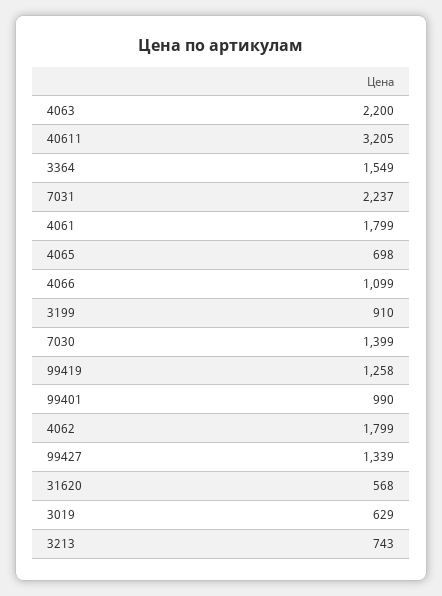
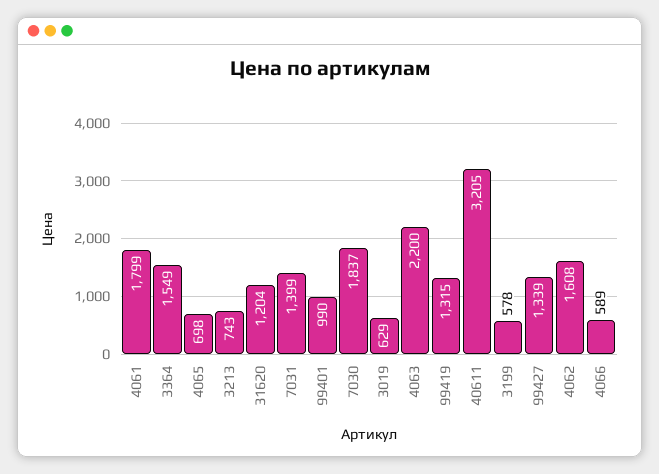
  {
    "4063": 2200,
    "40611": 3205,
    "3364": 1549,
-   "7031": 2237,
+   "7031": 1399,
    "4061": 1799,
    "4065": 698,
-   "4066": 1099,
+   "4066": 589,
-   "3199": 910,
+   "3199": 578,
-   "7030": 1399,
+   "7030": 1837,
-   "99419": 1258,
+   "99419": 1315,
    "99401": 990,
-   "4062": 1799,
+   "4062": 1608,
    "99427": 1339,
-   "31620": 568,
+   "31620": 1204,
    "3019": 629,
    "3213": 743
  }

